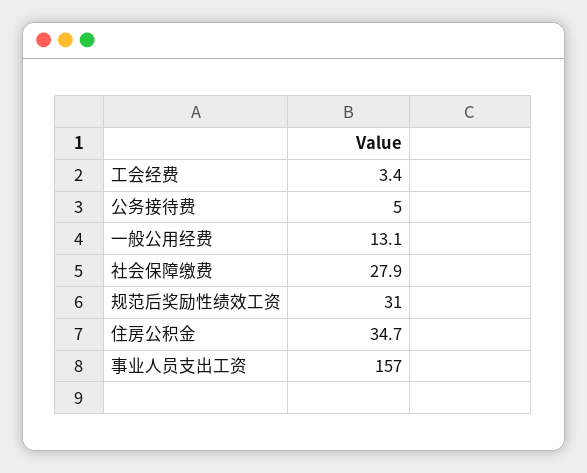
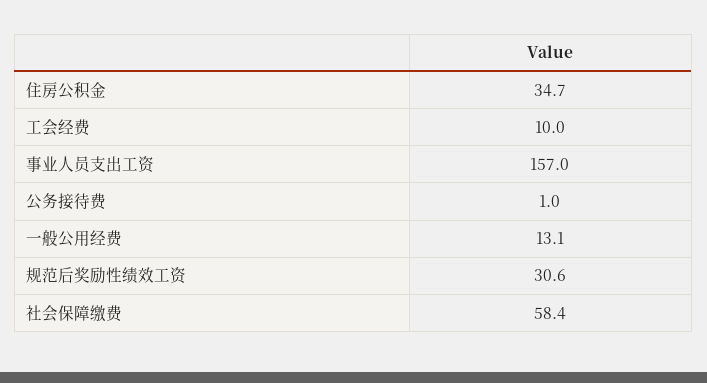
  {
-   "工会经费": 3.4,
+   "工会经费": 10,
-   "公务接待费": 5,
+   "公务接待费": 1,
    "一般公用经费": 13.1,
-   "社会保障缴费": 27.9,
+   "社会保障缴费": 58.4,
-   "规范后奖励性绩效工资": 31,
+   "规范后奖励性绩效工资": 30.6,
    "住房公积金": 34.7,
    "事业人员支出工资": 157
  }

